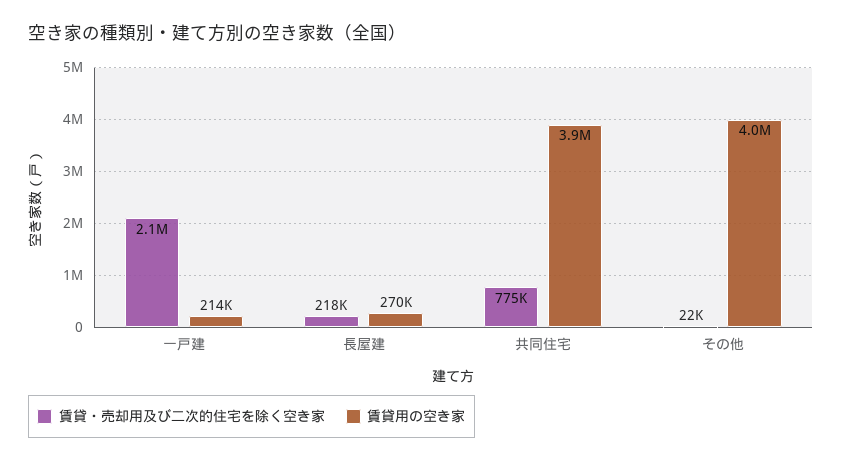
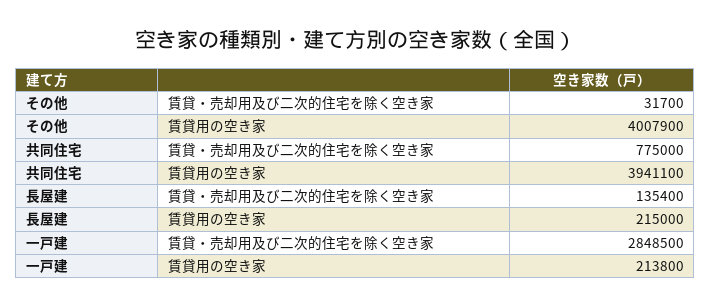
  {
    "賃貸・売却用及び二次的住宅を除く空き家": {
-     "一戸建": 2100000,
+     "一戸建": 2848500,
-     "長屋建": 218000,
+     "長屋建": 135400,
      "共同住宅": 775000,
-     "その他": 22000
+     "その他": 31700
    },
    "賃貸用の空き家": {
      "一戸建": 213800,
-     "長屋建": 270000,
+     "長屋建": 215000,
      "共同住宅": 3941100,
      "その他": 4007900
    }
  }

